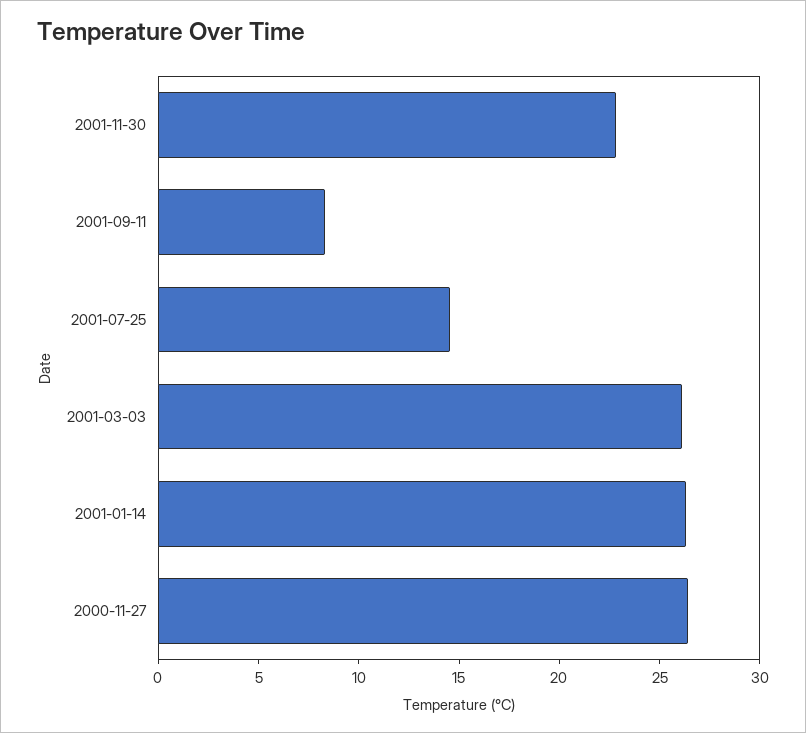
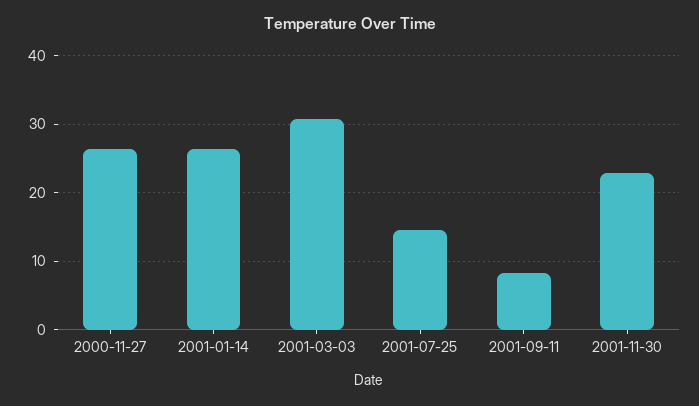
  {
    "2001-11-30": 23,
    "2001-09-11": 8,
    "2001-07-25": 15,
-   "2001-03-03": 26,
+   "2001-03-03": 31,
    "2001-01-14": 26,
    "2000-11-27": 26
  }

